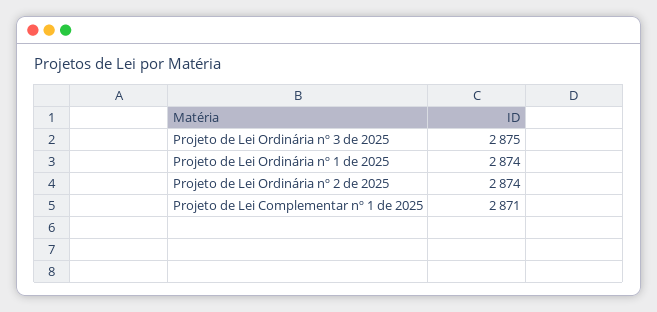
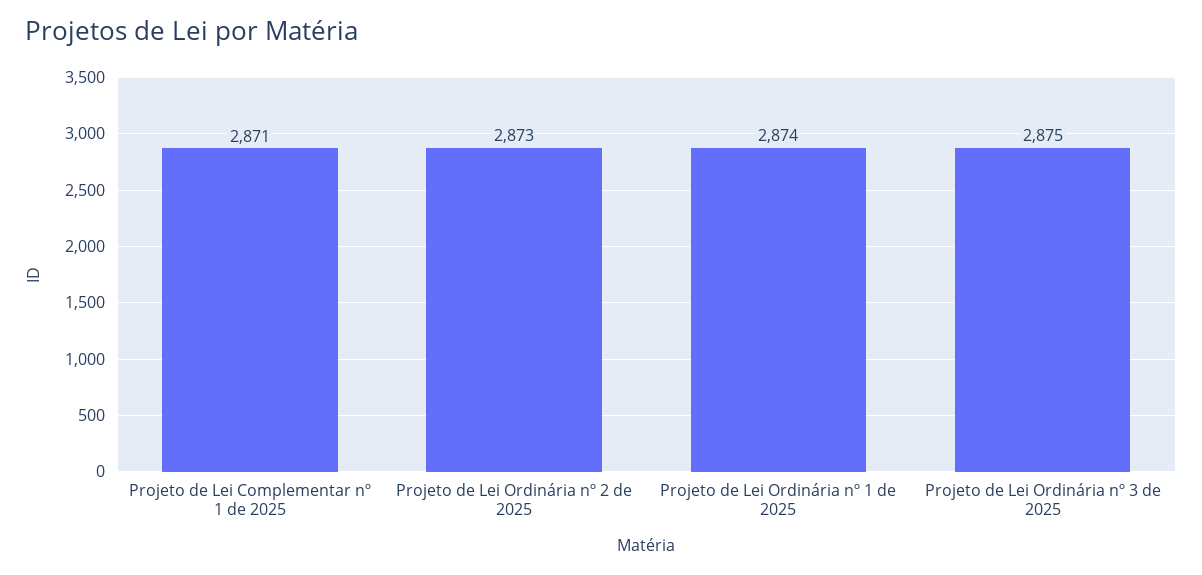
  {
    "Projeto de Lei Ordinária nº 3 de 2025": 2875,
    "Projeto de Lei Ordinária nº 1 de 2025": 2874,
-   "Projeto de Lei Ordinária nº 2 de 2025": 2874,
+   "Projeto de Lei Ordinária nº 2 de 2025": 2873,
    "Projeto de Lei Complementar nº 1 de 2025": 2871
  }

